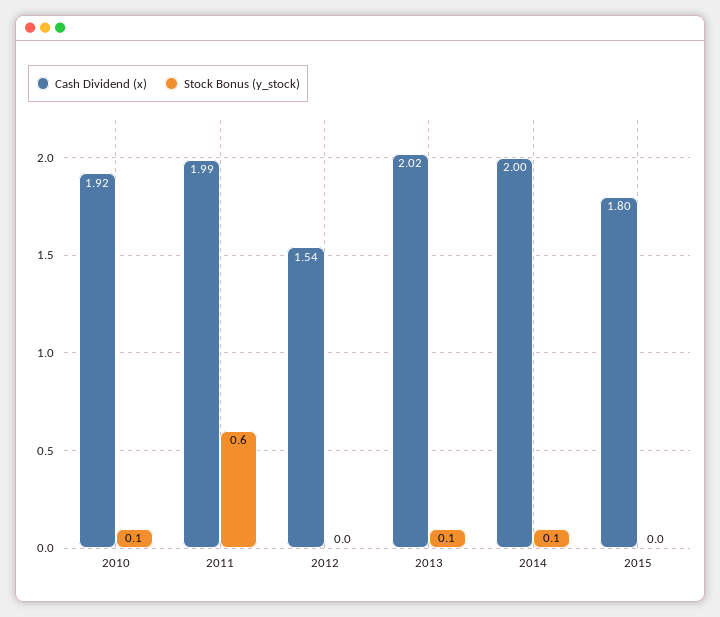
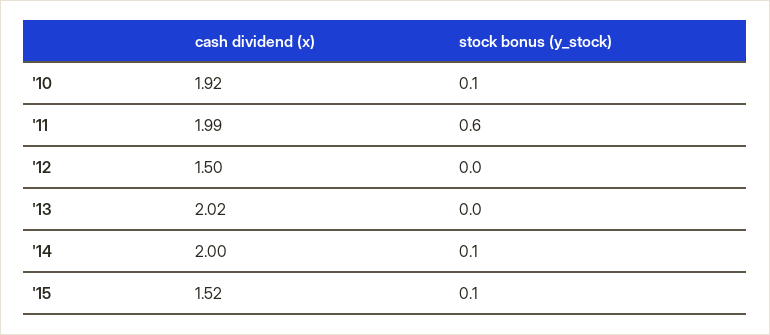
  {
    "Cash Dividend (x)": {
      "2010": 1.92,
      "2011": 1.99,
-     "2012": 1.54,
+     "2012": 1.5,
      "2013": 2.02,
      "2014": 2,
-     "2015": 1.8
+     "2015": 1.52
    },
    "Stock Bonus (y_stock)": {
      "2010": 0.1,
      "2011": 0.6,
      "2012": 0,
-     "2013": 0.1,
+     "2013": 0,
      "2014": 0.1,
-     "2015": 0
+     "2015": 0.1
    }
  }

